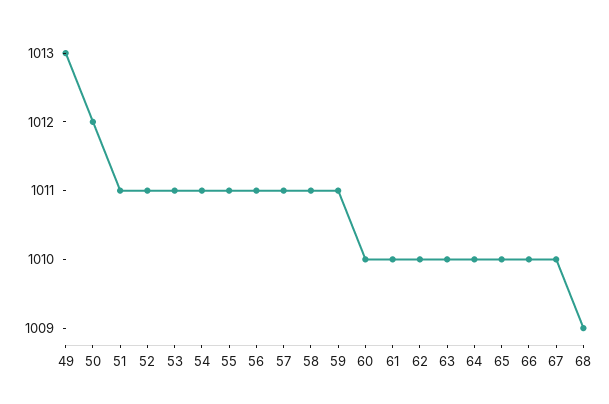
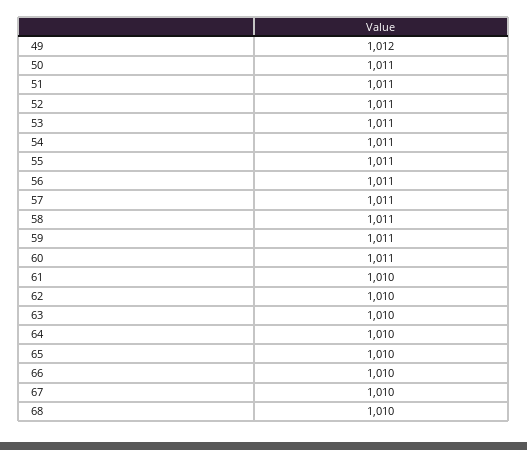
  {
-   "49": 1013,
+   "49": 1012,
-   "50": 1012,
+   "50": 1011,
    "51": 1011,
    "52": 1011,
    "53": 1011,
    "54": 1011,
    "55": 1011,
    "56": 1011,
    "57": 1011,
    "58": 1011,
    "59": 1011,
-   "60": 1010,
+   "60": 1011,
    "61": 1010,
    "62": 1010,
    "63": 1010,
    "64": 1010,
    "65": 1010,
    "66": 1010,
    "67": 1010,
-   "68": 1009
+   "68": 1010
  }

